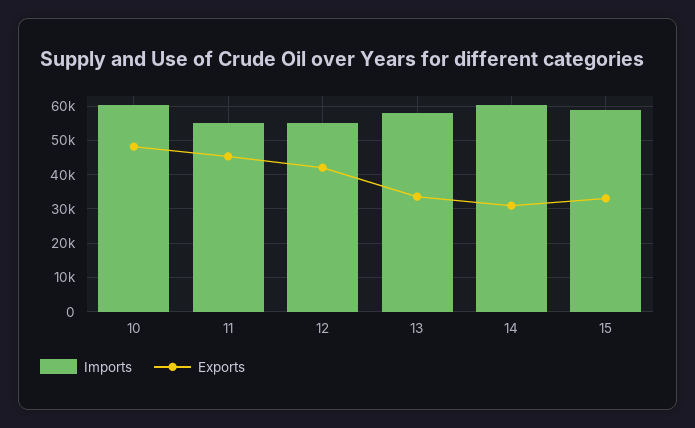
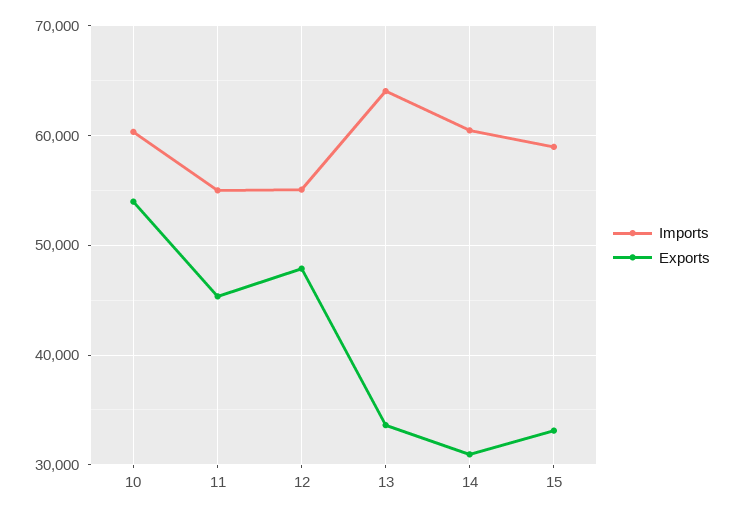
  {
    "Imports": {
      "10": 60000,
      "11": 55000,
      "12": 55000,
-     "13": 58000,
+     "13": 64000,
      "14": 60000,
      "15": 59000
    },
    "Exports": {
-     "10": 48000,
+     "10": 54000,
      "11": 45000,
-     "12": 42000,
+     "12": 48000,
      "13": 34000,
      "14": 31000,
      "15": 33000
    }
  }

